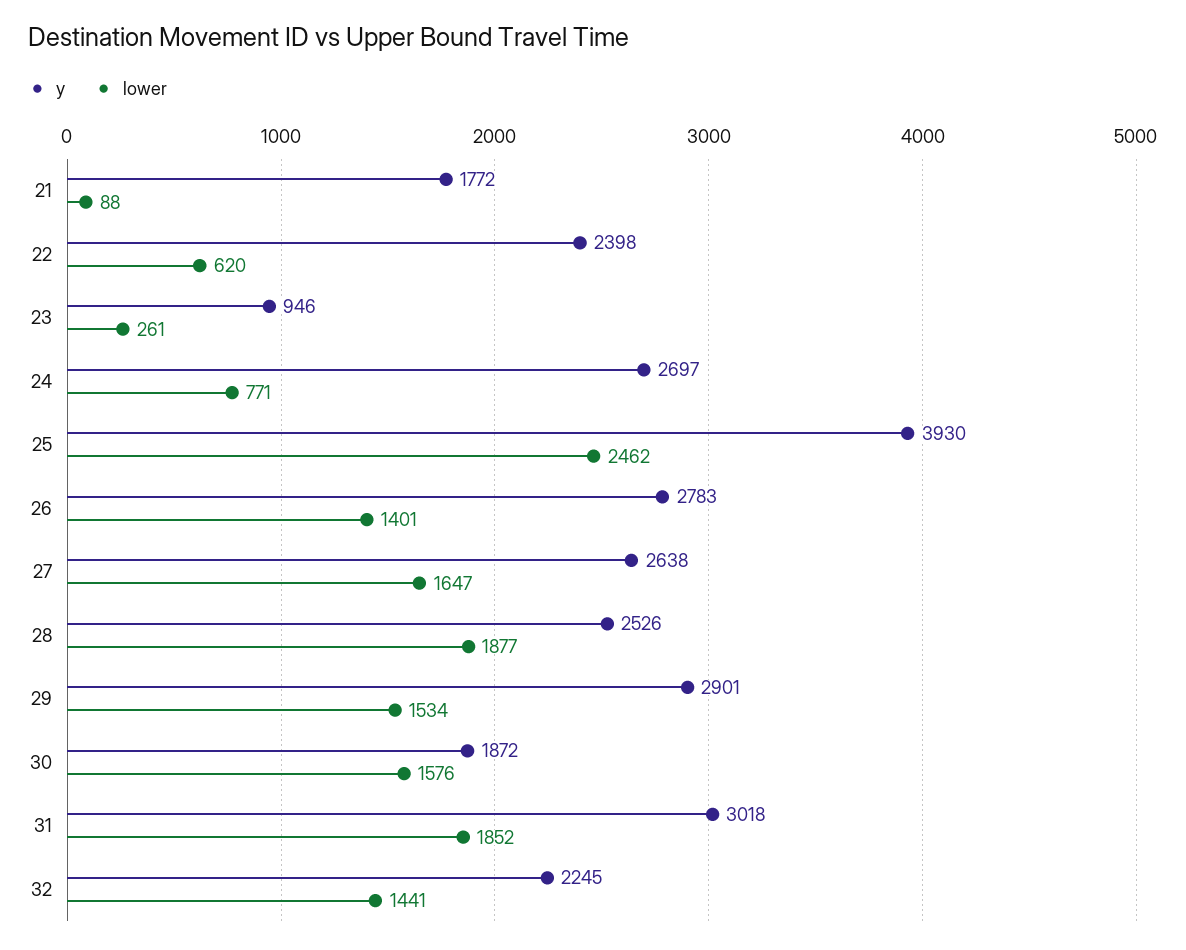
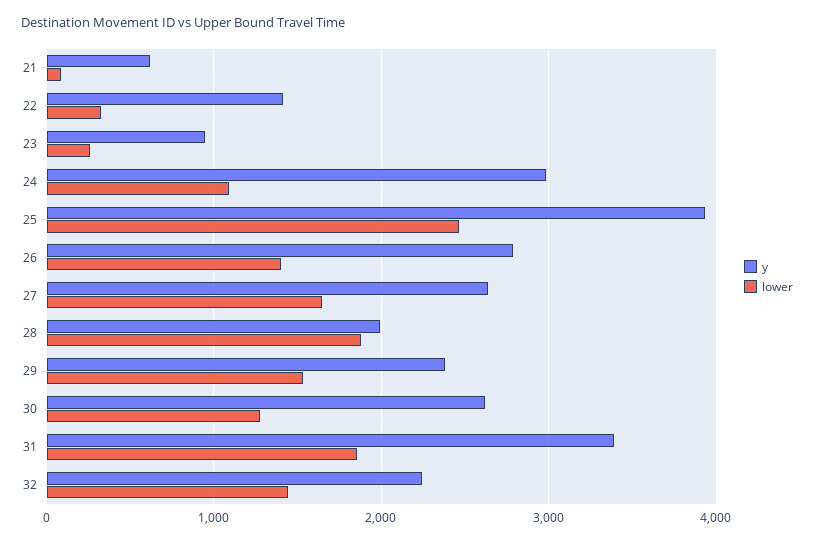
  {
    "y": {
-     "21": 1772,
+     "21": 600,
-     "22": 2398,
+     "22": 1400,
      "23": 946,
-     "24": 2697,
+     "24": 3000,
      "25": 3930,
      "26": 2783,
      "27": 2638,
-     "28": 2526,
+     "28": 2000,
-     "29": 2901,
+     "29": 2400,
-     "30": 1872,
+     "30": 2600,
-     "31": 3018,
+     "31": 3400,
      "32": 2245
    },
    "lower": {
      "21": 88,
-     "22": 620,
+     "22": 300,
      "23": 261,
-     "24": 771,
+     "24": 1100,
      "25": 2462,
      "26": 1401,
      "27": 1647,
      "28": 1877,
      "29": 1534,
-     "30": 1576,
+     "30": 1300,
      "31": 1852,
      "32": 1441
    }
  }

